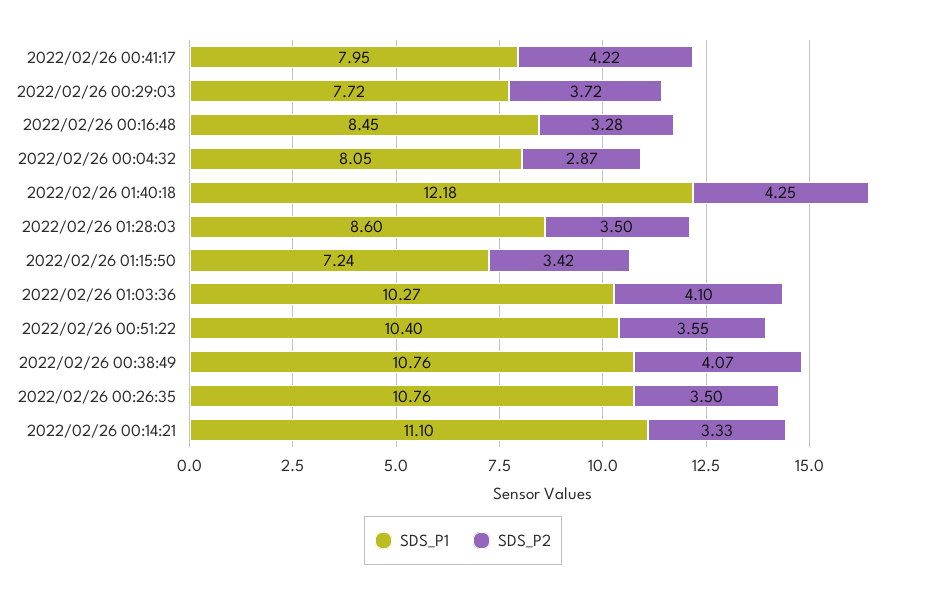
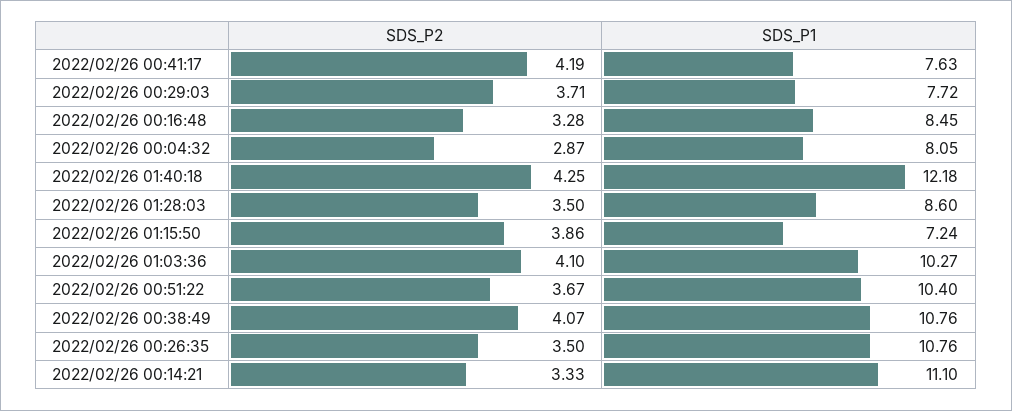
  {
    "SDS_P1": {
-     "2022/02/26 00:41:17": 7.95,
+     "2022/02/26 00:41:17": 7.63,
      "2022/02/26 00:29:03": 7.72,
      "2022/02/26 00:16:48": 8.45,
      "2022/02/26 00:04:32": 8.05,
      "2022/02/26 01:40:18": 12.18,
      "2022/02/26 01:28:03": 8.6,
      "2022/02/26 01:15:50": 7.24,
      "2022/02/26 01:03:36": 10.27,
      "2022/02/26 00:51:22": 10.4,
      "2022/02/26 00:38:49": 10.76,
      "2022/02/26 00:26:35": 10.76,
      "2022/02/26 00:14:21": 11.1
    },
    "SDS_P2": {
-     "2022/02/26 00:41:17": 4.22,
+     "2022/02/26 00:41:17": 4.19,
-     "2022/02/26 00:29:03": 3.72,
+     "2022/02/26 00:29:03": 3.71,
      "2022/02/26 00:16:48": 3.28,
      "2022/02/26 00:04:32": 2.87,
      "2022/02/26 01:40:18": 4.25,
      "2022/02/26 01:28:03": 3.5,
-     "2022/02/26 01:15:50": 3.42,
+     "2022/02/26 01:15:50": 3.86,
      "2022/02/26 01:03:36": 4.1,
-     "2022/02/26 00:51:22": 3.55,
+     "2022/02/26 00:51:22": 3.67,
      "2022/02/26 00:38:49": 4.07,
      "2022/02/26 00:26:35": 3.5,
      "2022/02/26 00:14:21": 3.33
    }
  }

